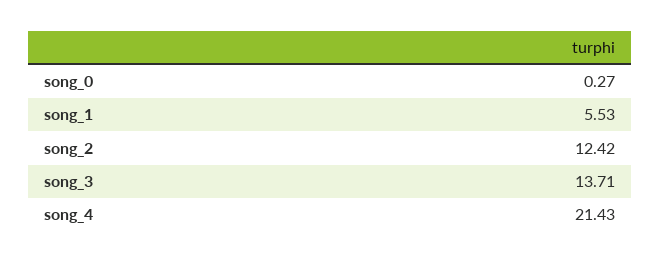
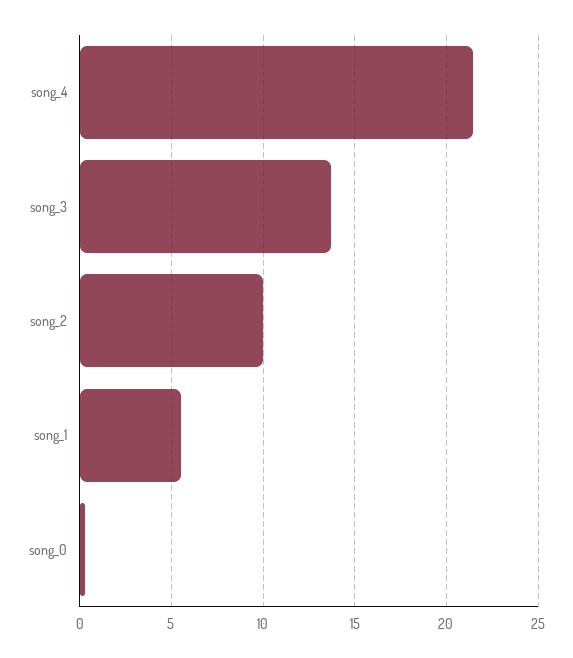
  {
    "song_0": 0.27,
    "song_1": 5.53,
-   "song_2": 12.42,
+   "song_2": 10,
    "song_3": 13.71,
    "song_4": 21.43
  }

